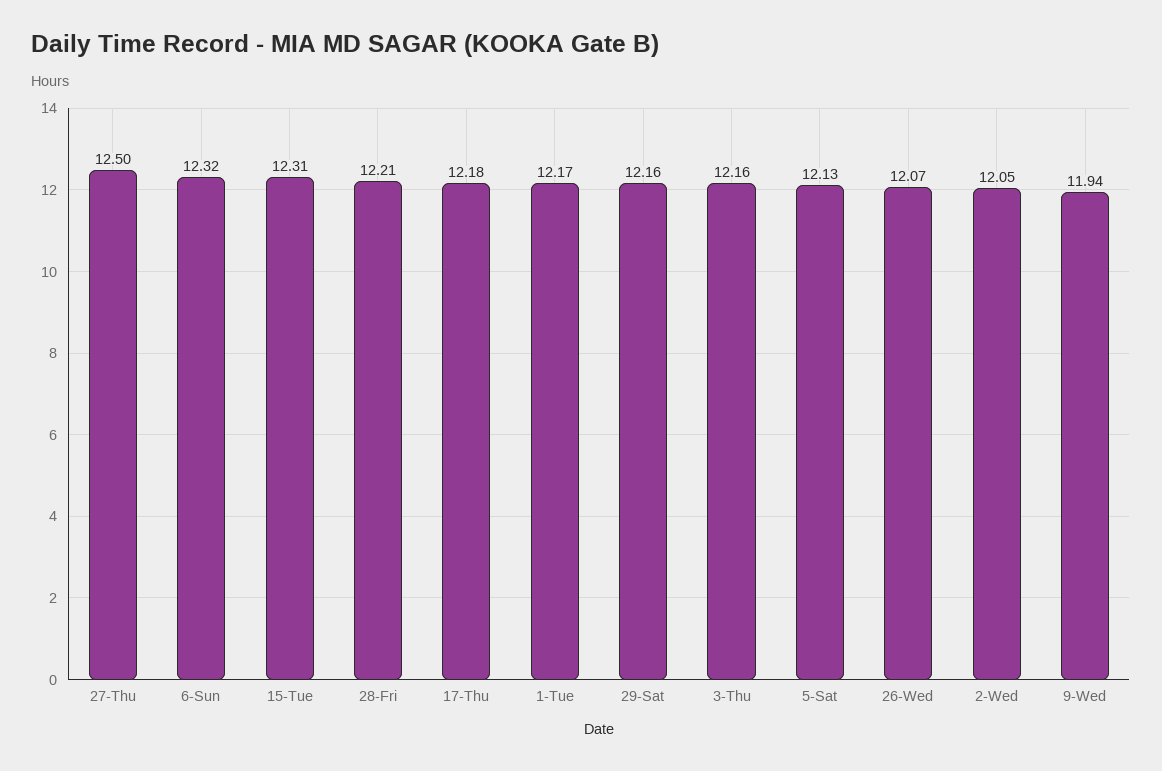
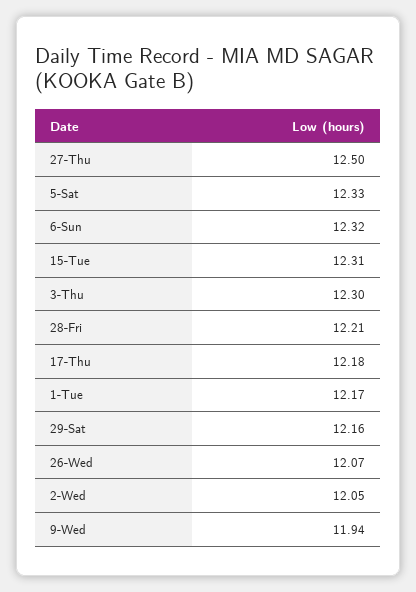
  {
    "27-Thu": 12.5,
    "6-Sun": 12.32,
    "15-Tue": 12.31,
    "28-Fri": 12.21,
    "17-Thu": 12.18,
    "1-Tue": 12.17,
    "29-Sat": 12.16,
-   "3-Thu": 12.16,
+   "3-Thu": 12.3,
-   "5-Sat": 12.13,
+   "5-Sat": 12.33,
    "26-Wed": 12.07,
    "2-Wed": 12.05,
    "9-Wed": 11.94
  }

